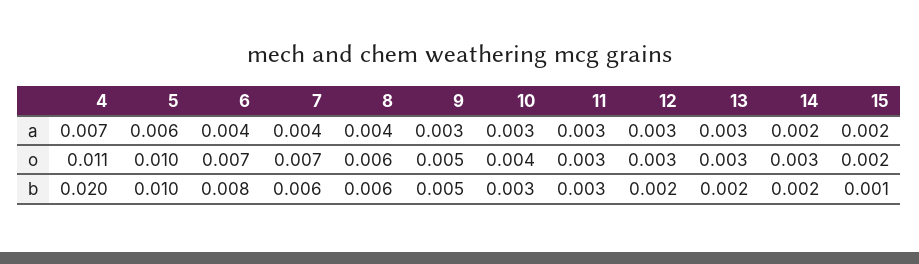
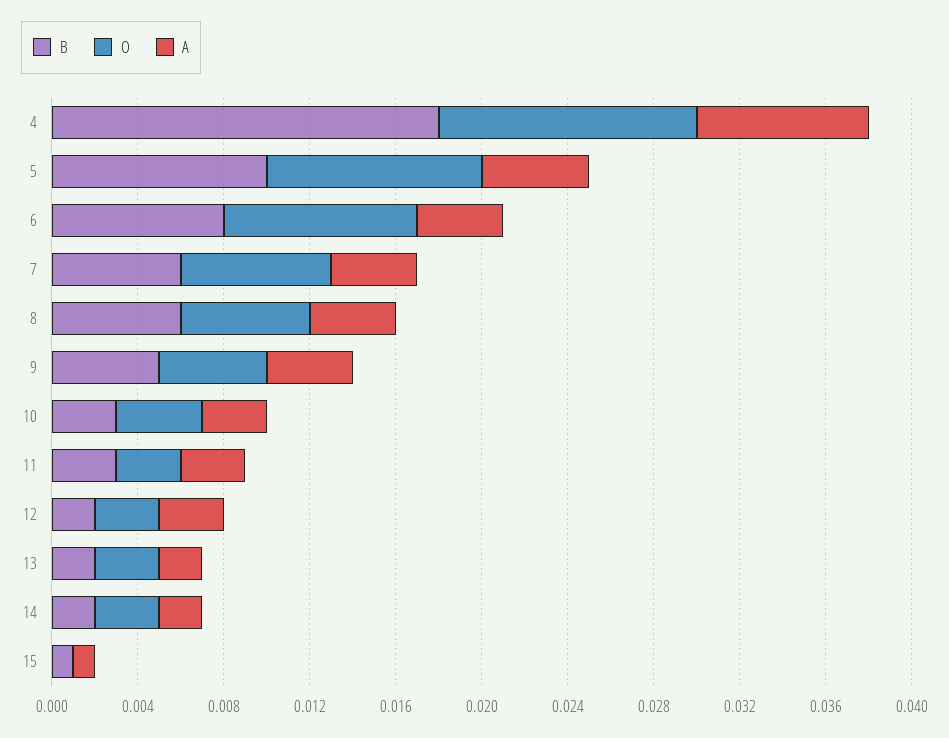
  {
    "a": {
-     "4": 0.007,
+     "4": 0.008,
-     "5": 0.006,
+     "5": 0.005,
      "6": 0.004,
      "7": 0.004,
      "8": 0.004,
-     "9": 0.003,
+     "9": 0.004,
      "10": 0.003,
      "11": 0.003,
      "12": 0.003,
-     "13": 0.003,
+     "13": 0.002,
      "14": 0.002,
-     "15": 0.002
+     "15": 0.001
    },
    "o": {
-     "4": 0.011,
+     "4": 0.012,
      "5": 0.01,
-     "6": 0.007,
+     "6": 0.009,
      "7": 0.007,
      "8": 0.006,
      "9": 0.005,
      "10": 0.004,
      "11": 0.003,
      "12": 0.003,
      "13": 0.003,
      "14": 0.003,
-     "15": 0.002
+     "15": 0
    },
    "b": {
-     "4": 0.02,
+     "4": 0.018,
      "5": 0.01,
      "6": 0.008,
      "7": 0.006,
      "8": 0.006,
      "9": 0.005,
      "10": 0.003,
      "11": 0.003,
      "12": 0.002,
      "13": 0.002,
      "14": 0.002,
      "15": 0.001
    }
  }

